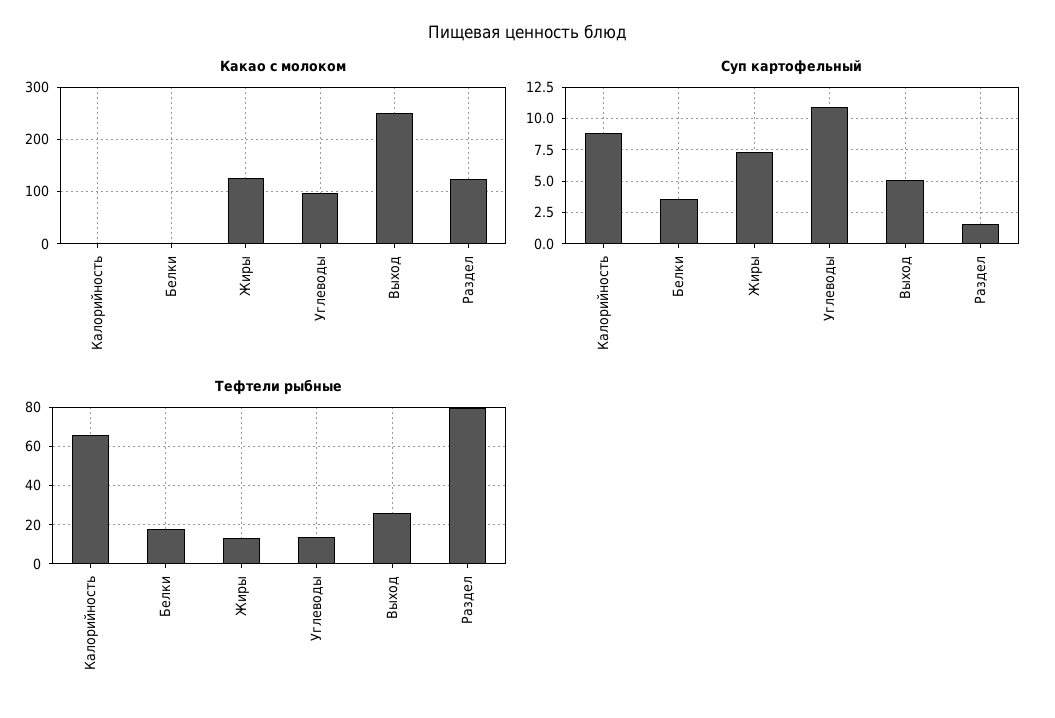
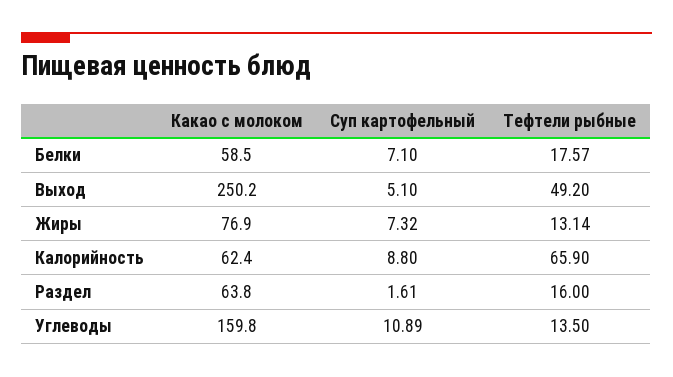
  {
    "Какао с молоком": {
-     "Калорийность": 0,
+     "Калорийность": 62.4,
-     "Белки": 0,
+     "Белки": 58.5,
-     "Жиры": 120,
+     "Жиры": 76.9,
-     "Углеводы": 100,
+     "Углеводы": 159.8,
      "Выход": 250.2,
-     "Раздел": 120
+     "Раздел": 63.8
    },
    "Суп картофельный": {
      "Калорийность": 8.8,
-     "Белки": 3.5,
+     "Белки": 7.1,
      "Жиры": 7.32,
      "Углеводы": 10.89,
      "Выход": 5.1,
      "Раздел": 1.61
    },
    "Тефтели рыбные": {
      "Калорийность": 65.9,
      "Белки": 17.57,
      "Жиры": 13.14,
      "Углеводы": 13.5,
-     "Выход": 25,
+     "Выход": 49.2,
-     "Раздел": 80
+     "Раздел": 16
    }
  }

